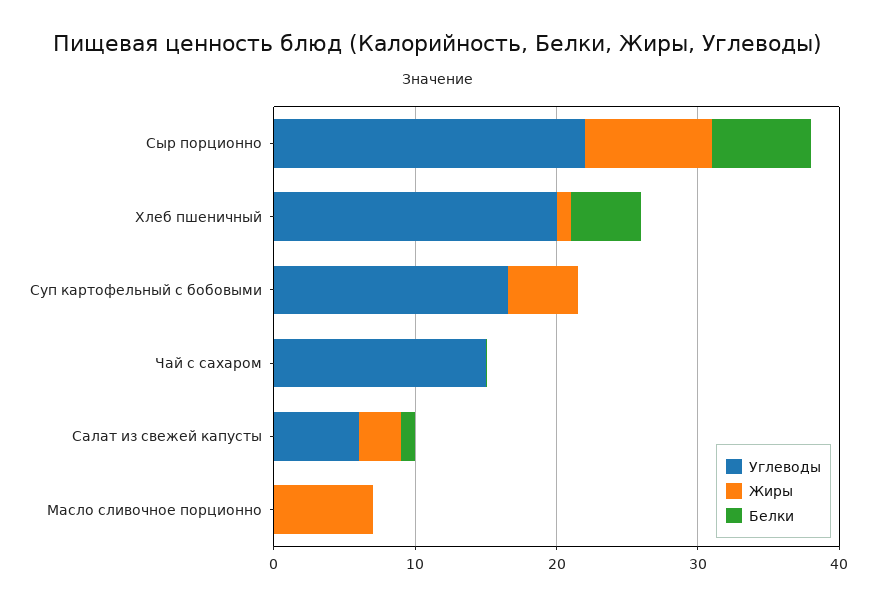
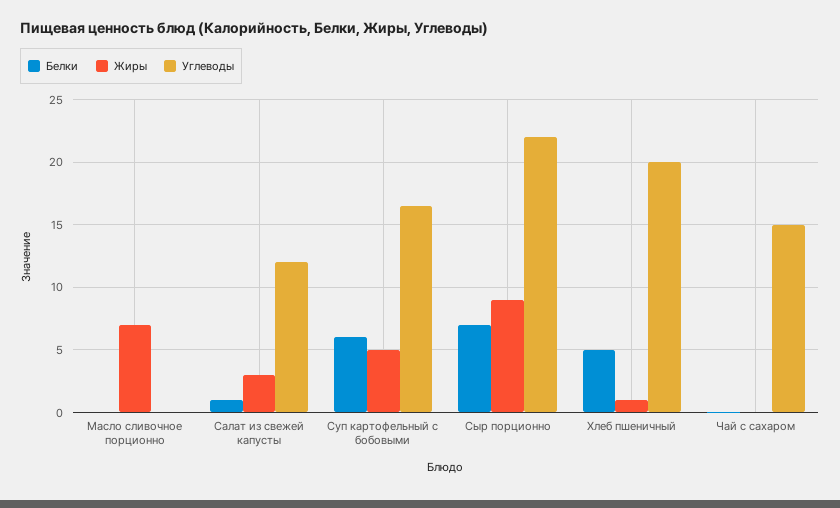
  {
    "Углеводы": {
      "Сыр порционно": 22,
      "Хлеб пшеничный": 20,
      "Суп картофельный с бобовыми": 16.5,
      "Чай с сахаром": 15,
-     "Салат из свежей капусты": 6,
+     "Салат из свежей капусты": 12,
      "Масло сливочное порционно": 0
    },
    "Жиры": {
      "Сыр порционно": 9,
      "Хлеб пшеничный": 1,
      "Суп картофельный с бобовыми": 5,
      "Чай с сахаром": 0,
      "Салат из свежей капусты": 3,
      "Масло сливочное порционно": 7
    },
    "Белки": {
      "Сыр порционно": 7,
      "Хлеб пшеничный": 5,
-     "Суп картофельный с бобовыми": 0,
+     "Суп картофельный с бобовыми": 6,
      "Чай с сахаром": 0,
      "Салат из свежей капусты": 1,
      "Масло сливочное порционно": 0
    }
  }

